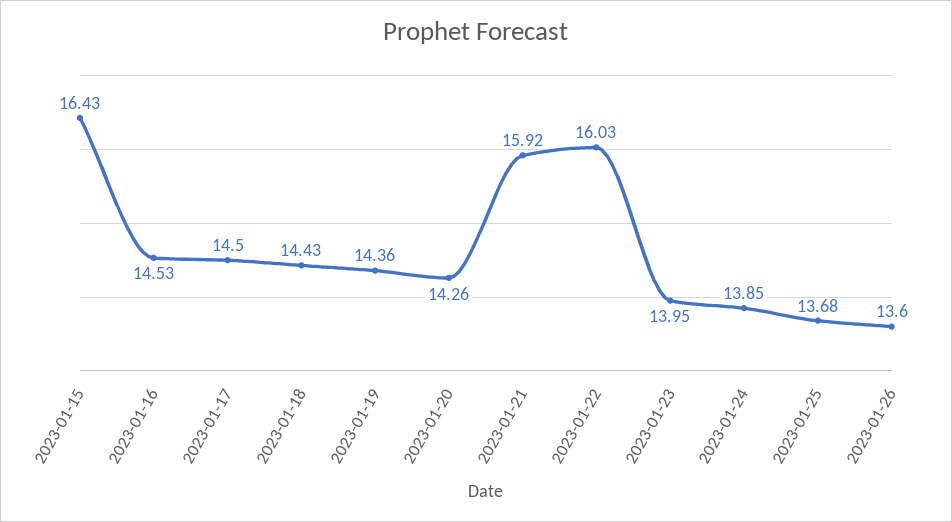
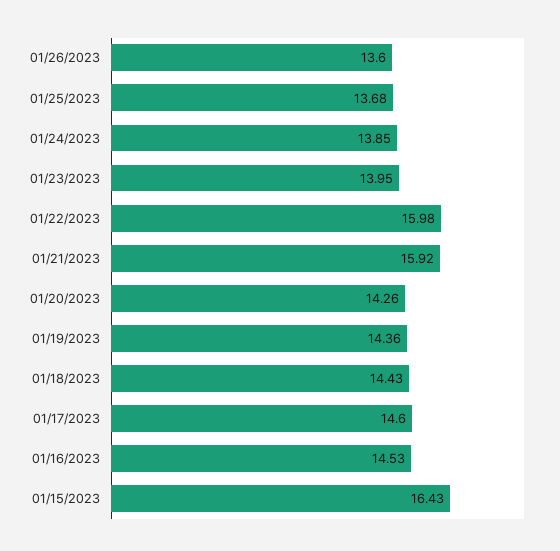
  {
    "2023-01-15": 16.43,
    "2023-01-16": 14.53,
-   "2023-01-17": 14.5,
+   "2023-01-17": 14.6,
    "2023-01-18": 14.43,
    "2023-01-19": 14.36,
    "2023-01-20": 14.26,
    "2023-01-21": 15.92,
-   "2023-01-22": 16.03,
+   "2023-01-22": 15.98,
    "2023-01-23": 13.95,
    "2023-01-24": 13.85,
    "2023-01-25": 13.68,
    "2023-01-26": 13.6
  }

